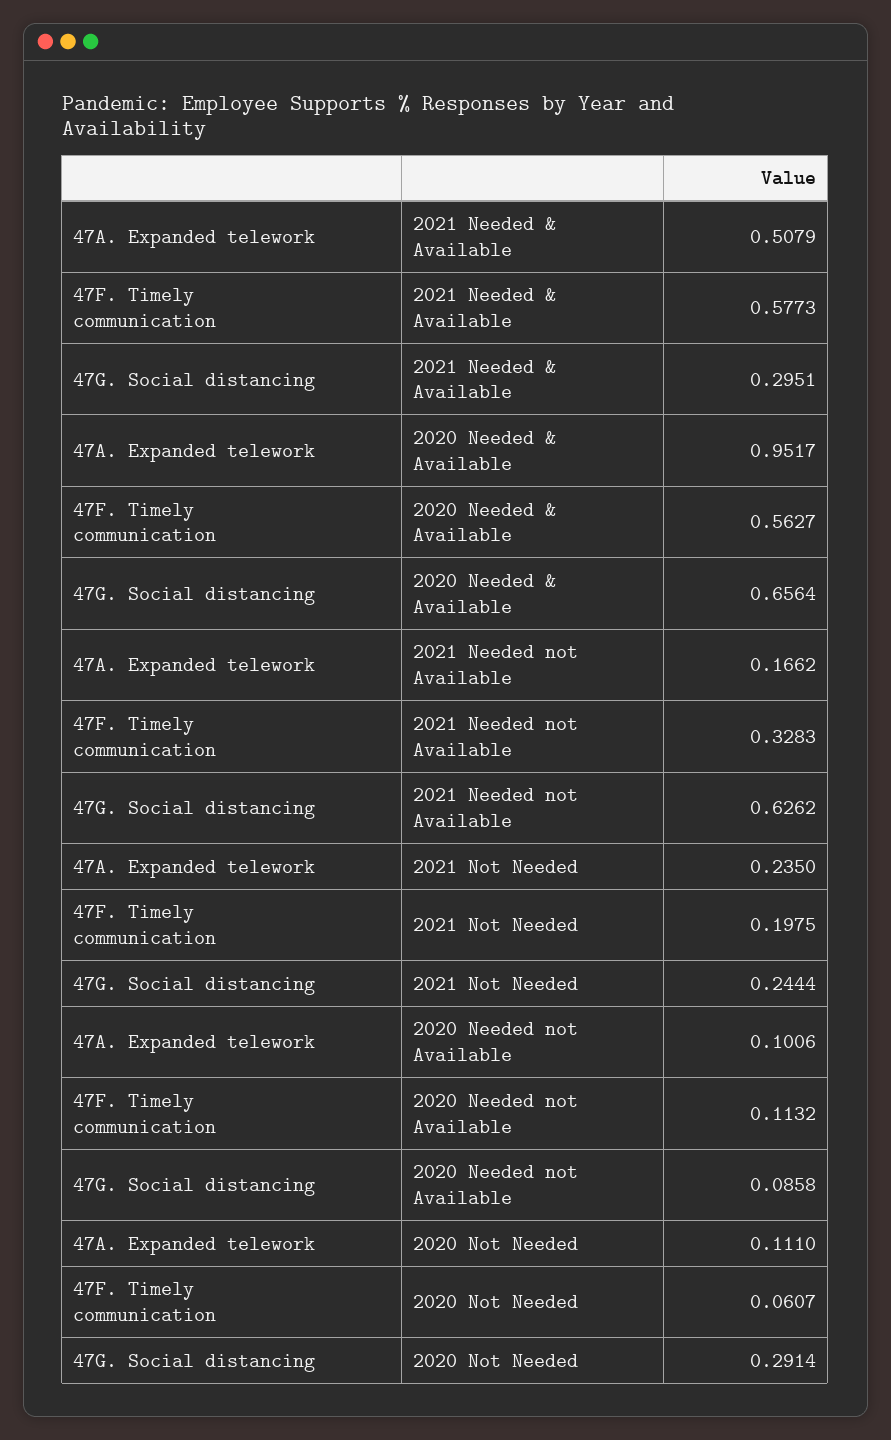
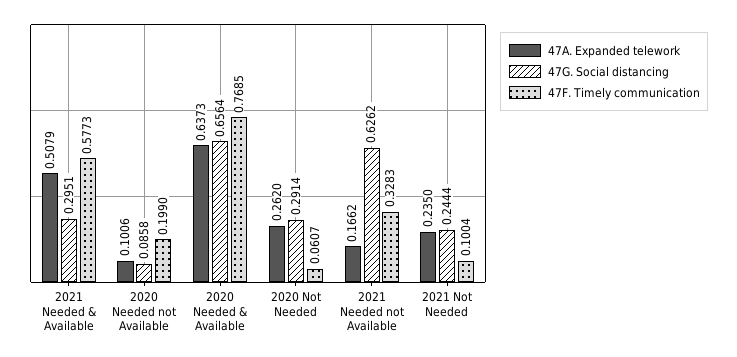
  {
    "47A. Expanded telework": {
      "2021 Needed & Available": 0.5079,
-     "2020 Needed & Available": 0.9517,
+     "2020 Needed & Available": 0.6373,
      "2021 Needed not Available": 0.1662,
      "2021 Not Needed": 0.235,
      "2020 Needed not Available": 0.1006,
-     "2020 Not Needed": 0.111
+     "2020 Not Needed": 0.262
    },
    "47F. Timely communication": {
      "2021 Needed & Available": 0.5773,
-     "2020 Needed & Available": 0.5627,
+     "2020 Needed & Available": 0.7685,
      "2021 Needed not Available": 0.3283,
-     "2021 Not Needed": 0.1975,
+     "2021 Not Needed": 0.1004,
-     "2020 Needed not Available": 0.1132,
+     "2020 Needed not Available": 0.199,
      "2020 Not Needed": 0.0607
    },
    "47G. Social distancing": {
      "2021 Needed & Available": 0.2951,
      "2020 Needed & Available": 0.6564,
      "2021 Needed not Available": 0.6262,
      "2021 Not Needed": 0.2444,
      "2020 Needed not Available": 0.0858,
      "2020 Not Needed": 0.2914
    }
  }

